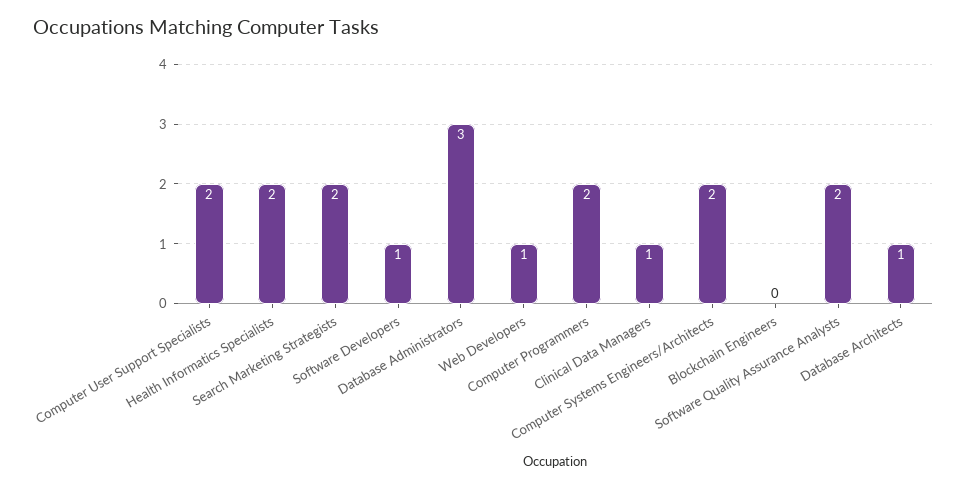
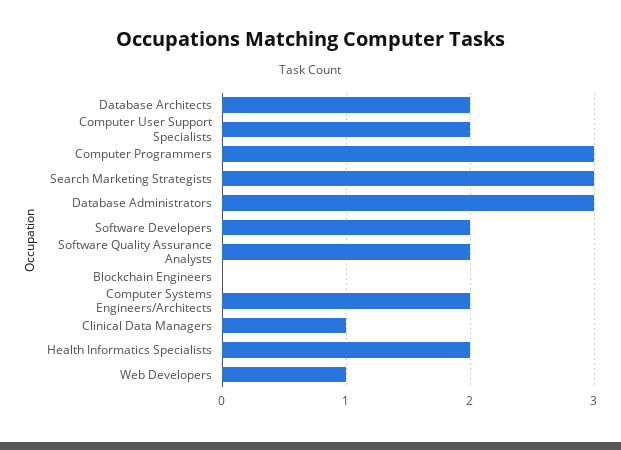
  {
    "Computer User Support Specialists": 2,
    "Health Informatics Specialists": 2,
-   "Search Marketing Strategists": 2,
+   "Search Marketing Strategists": 3,
-   "Software Developers": 1,
+   "Software Developers": 2,
    "Database Administrators": 3,
    "Web Developers": 1,
-   "Computer Programmers": 2,
+   "Computer Programmers": 3,
    "Clinical Data Managers": 1,
    "Computer Systems Engineers/Architects": 2,
    "Blockchain Engineers": 0,
    "Software Quality Assurance Analysts": 2,
-   "Database Architects": 1
+   "Database Architects": 2
  }

